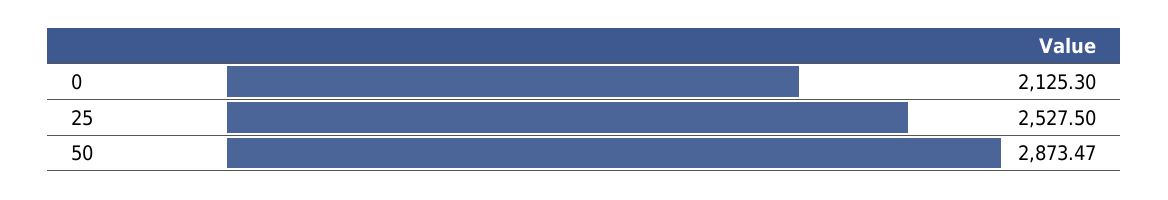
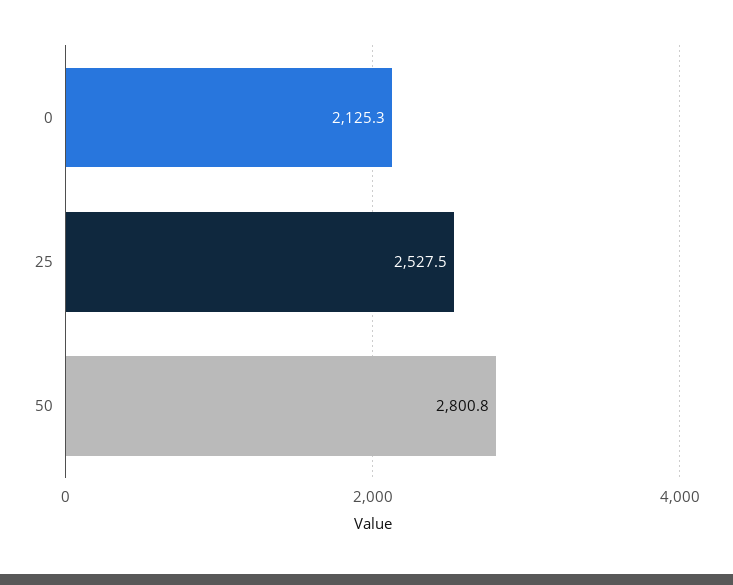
  {
    "0": 2125.3,
    "25": 2527.5,
-   "50": 2873.47
+   "50": 2800.8
  }

